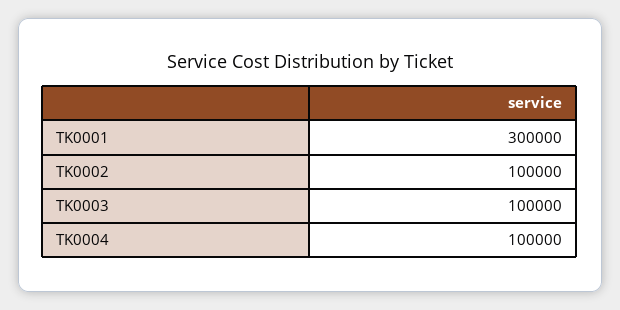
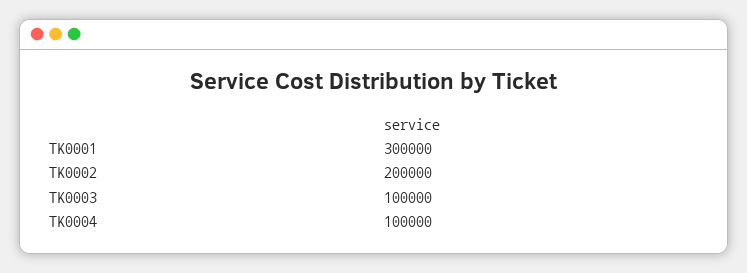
  {
    "TK0001": 300000,
-   "TK0002": 100000,
+   "TK0002": 200000,
    "TK0003": 100000,
    "TK0004": 100000
  }

